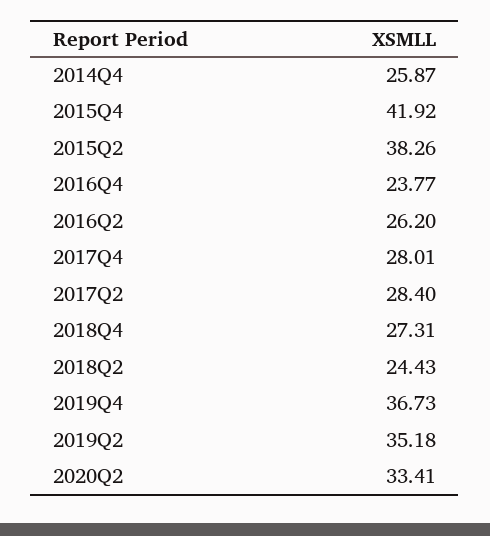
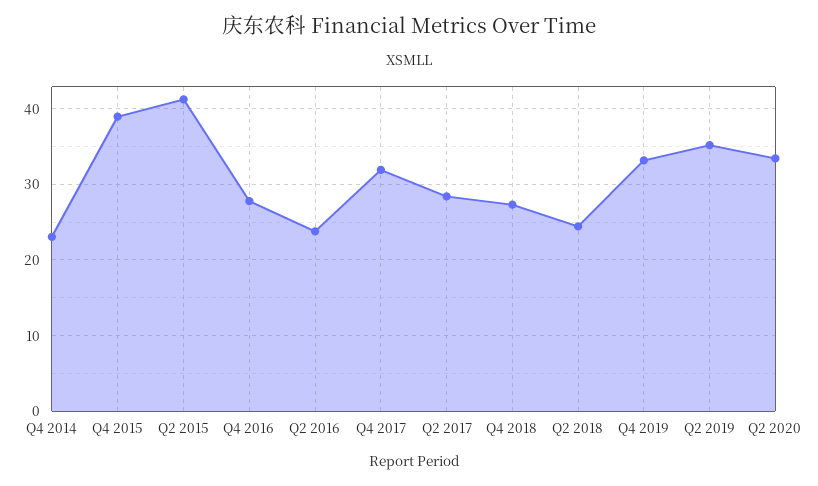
  {
-   "2014Q4": 25.87,
+   "2014Q4": 23,
-   "2015Q4": 41.92,
+   "2015Q4": 39,
-   "2015Q2": 38.26,
+   "2015Q2": 41,
-   "2016Q4": 23.77,
+   "2016Q4": 28,
-   "2016Q2": 26.2,
+   "2016Q2": 24,
-   "2017Q4": 28.01,
+   "2017Q4": 32,
    "2017Q2": 28.4,
    "2018Q4": 27.31,
    "2018Q2": 24.43,
-   "2019Q4": 36.73,
+   "2019Q4": 33,
    "2019Q2": 35.18,
    "2020Q2": 33.41
  }

